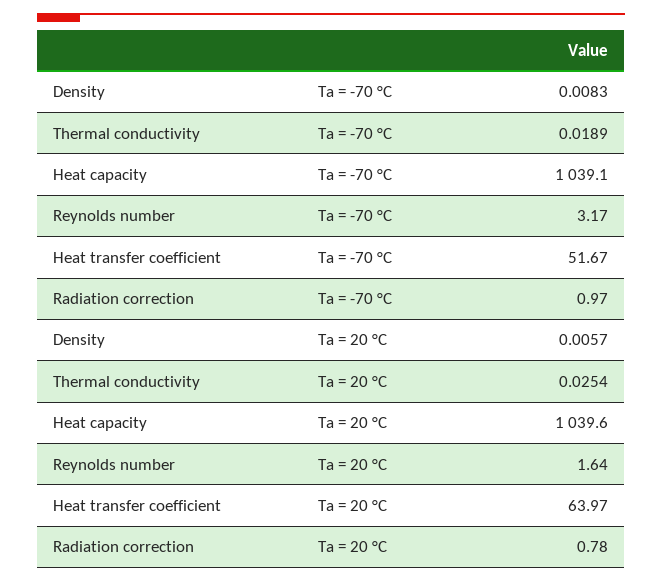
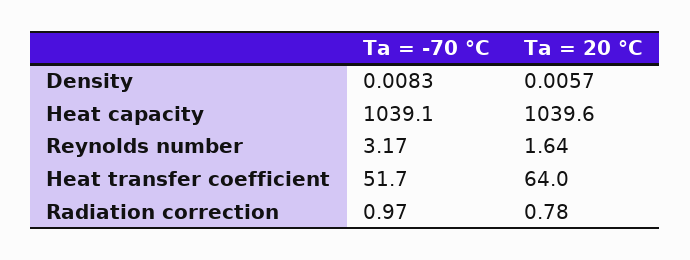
  {
    "Density": {
      "Ta = -70 °C": 0.0083,
      "Ta = 20 °C": 0.0057
    },
-   "Thermal conductivity": {
-     "Ta = -70 °C": 0.0189,
-     "Ta = 20 °C": 0.0254
-   },
    "Heat capacity": {
      "Ta = -70 °C": 1039.1,
      "Ta = 20 °C": 1039.6
    },
    "Reynolds number": {
      "Ta = -70 °C": 3.17,
      "Ta = 20 °C": 1.64
    },
    "Heat transfer coefficient": {
      "Ta = -70 °C": 51.67,
      "Ta = 20 °C": 63.97
    },
    "Radiation correction": {
      "Ta = -70 °C": 0.97,
      "Ta = 20 °C": 0.78
    }
  }

